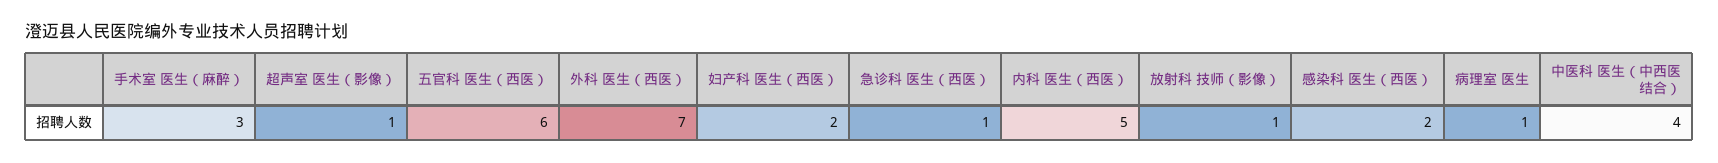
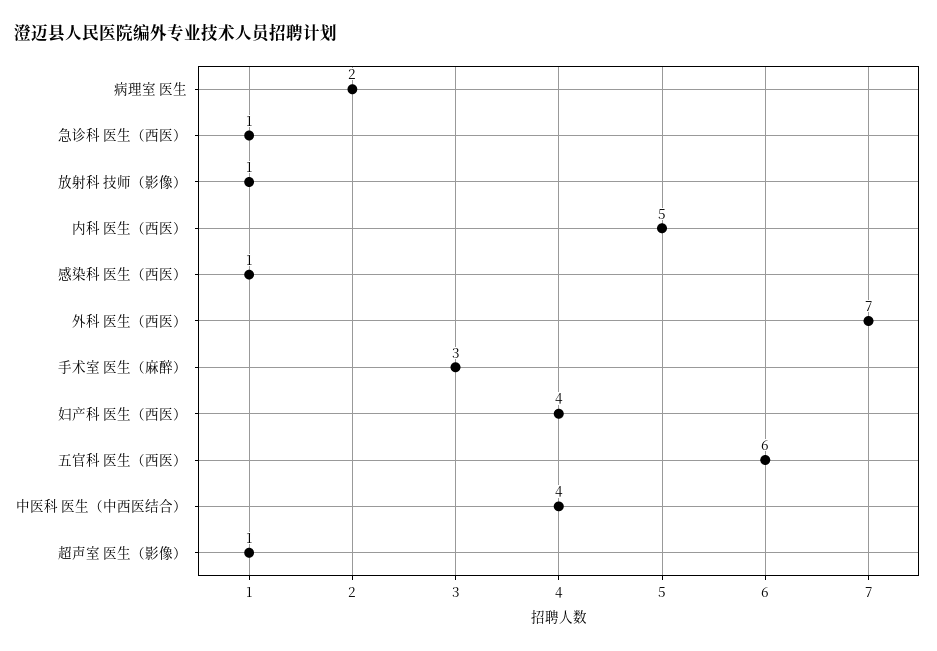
  {
    "手术室 医生（麻醉）": 3,
    "超声室 医生（影像）": 1,
    "五官科 医生（西医）": 6,
    "外科 医生（西医）": 7,
-   "妇产科 医生（西医）": 2,
+   "妇产科 医生（西医）": 4,
    "急诊科 医生（西医）": 1,
    "内科 医生（西医）": 5,
    "放射科 技师（影像）": 1,
-   "感染科 医生（西医）": 2,
+   "感染科 医生（西医）": 1,
-   "病理室 医生": 1,
+   "病理室 医生": 2,
    "中医科 医生（中西医结合）": 4
  }

